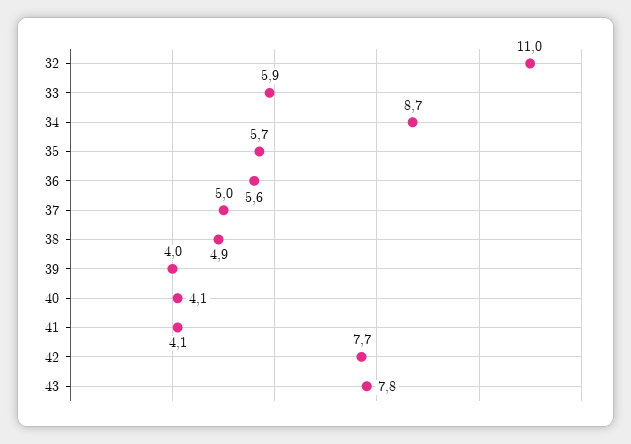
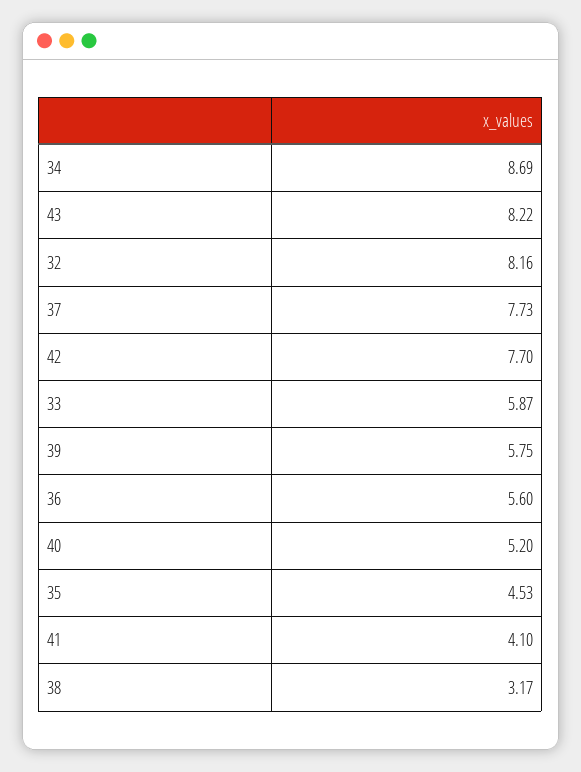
  {
-   "32": 11,
+   "32": 8.16,
    "33": 5.87,
    "34": 8.69,
-   "35": 5.7,
+   "35": 4.53,
    "36": 5.6,
-   "37": 5,
+   "37": 7.73,
-   "38": 4.9,
+   "38": 3.17,
-   "39": 4,
+   "39": 5.75,
-   "40": 4.1,
+   "40": 5.2,
    "41": 4.1,
    "42": 7.7,
-   "43": 7.8
+   "43": 8.22
  }

